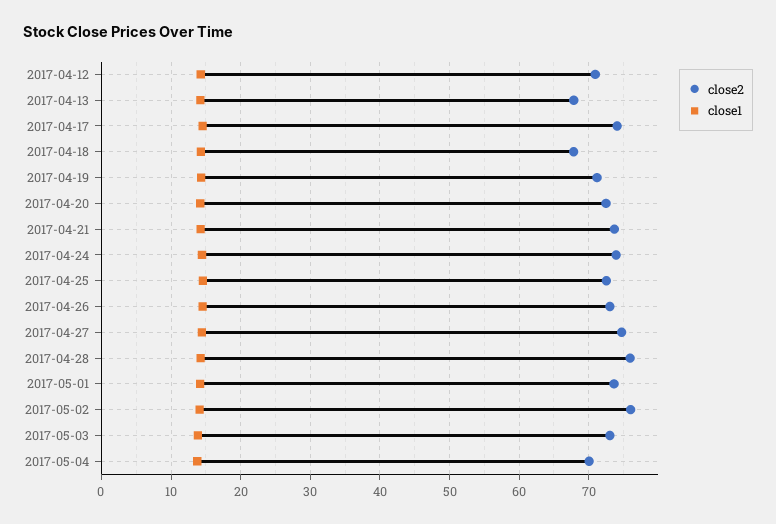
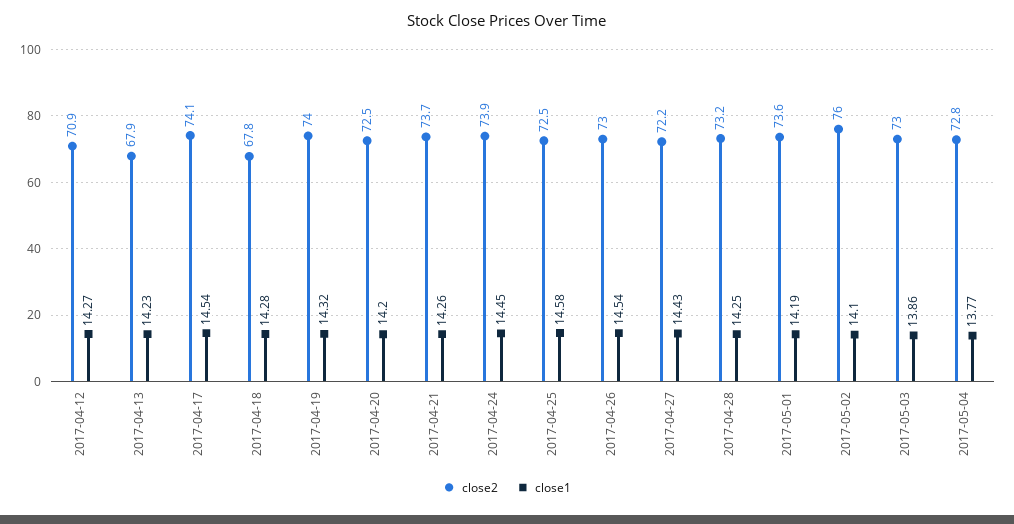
  {
    "close2": {
      "2017-04-12": 70.9,
      "2017-04-13": 67.9,
      "2017-04-17": 74.1,
      "2017-04-18": 67.8,
-     "2017-04-19": 71,
+     "2017-04-19": 74,
      "2017-04-20": 72.5,
      "2017-04-21": 73.7,
      "2017-04-24": 73.9,
      "2017-04-25": 72.5,
      "2017-04-26": 73,
-     "2017-04-27": 75,
+     "2017-04-27": 72.2,
-     "2017-04-28": 76,
+     "2017-04-28": 73.2,
      "2017-05-01": 73.6,
      "2017-05-02": 76,
      "2017-05-03": 73,
-     "2017-05-04": 70
+     "2017-05-04": 72.8
    },
    "close1": {
      "2017-04-12": 14.27,
      "2017-04-13": 14.23,
      "2017-04-17": 14.54,
      "2017-04-18": 14.28,
      "2017-04-19": 14.32,
      "2017-04-20": 14.2,
      "2017-04-21": 14.26,
      "2017-04-24": 14.45,
      "2017-04-25": 14.58,
      "2017-04-26": 14.54,
      "2017-04-27": 14.43,
      "2017-04-28": 14.25,
      "2017-05-01": 14.19,
      "2017-05-02": 14.1,
      "2017-05-03": 13.86,
      "2017-05-04": 13.77
    }
  }

